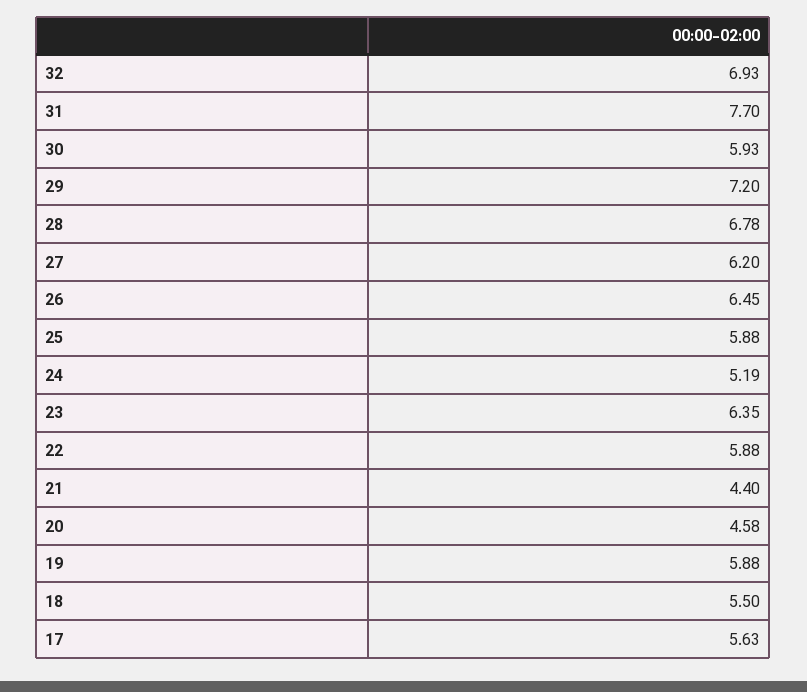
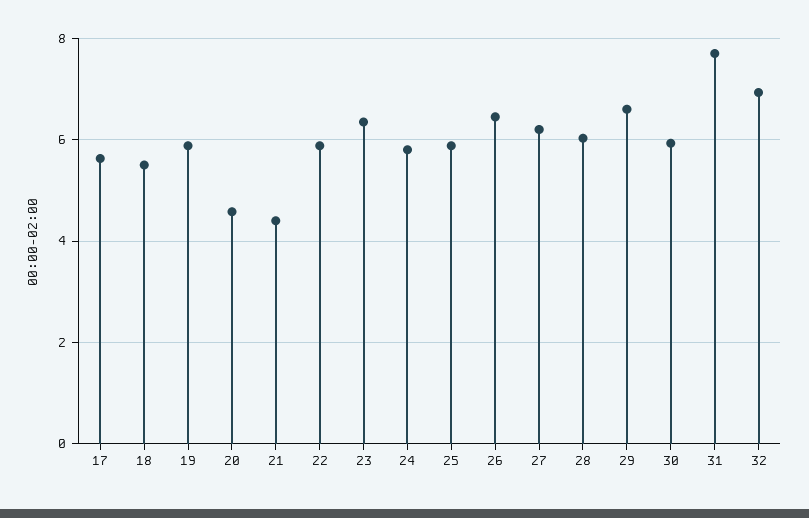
  {
    "32": 6.93,
    "31": 7.7,
    "30": 5.93,
-   "29": 7.2,
+   "29": 6.6,
-   "28": 6.78,
+   "28": 6,
    "27": 6.2,
    "26": 6.45,
    "25": 5.88,
-   "24": 5.19,
+   "24": 5.8,
    "23": 6.35,
    "22": 5.88,
    "21": 4.4,
    "20": 4.58,
    "19": 5.88,
    "18": 5.5,
    "17": 5.63
  }

